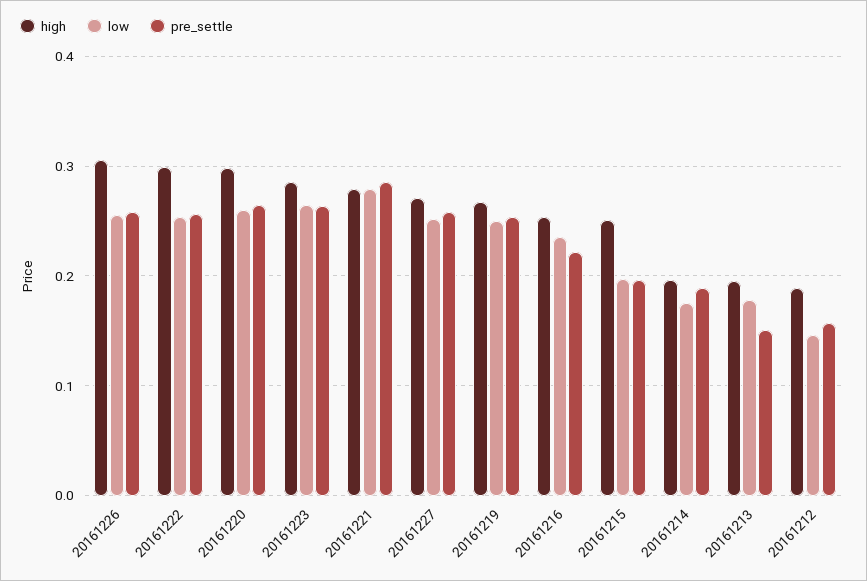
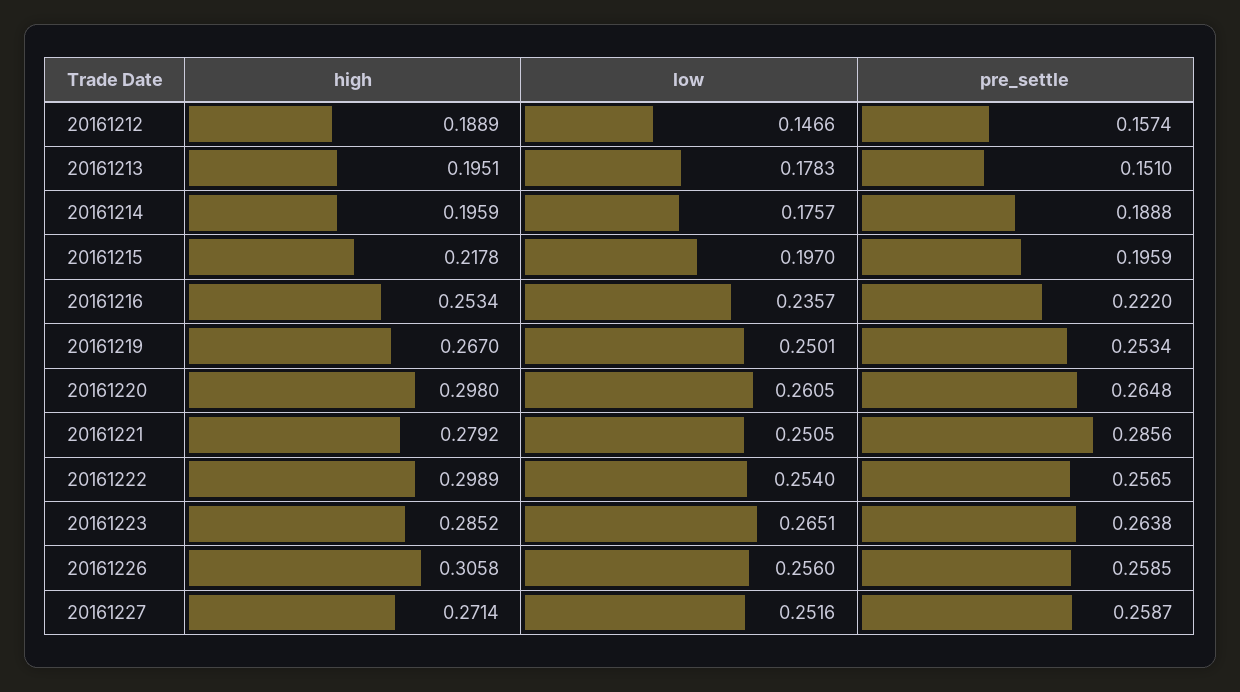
  {
    "high": {
      "20161226": 0.3058,
      "20161222": 0.2989,
      "20161220": 0.298,
      "20161223": 0.2852,
      "20161221": 0.2792,
      "20161227": 0.2714,
      "20161219": 0.267,
      "20161216": 0.2534,
-     "20161215": 0.25,
+     "20161215": 0.2178,
      "20161214": 0.1959,
      "20161213": 0.1951,
      "20161212": 0.1889
    },
    "low": {
      "20161226": 0.256,
      "20161222": 0.254,
      "20161220": 0.2605,
      "20161223": 0.2651,
-     "20161221": 0.28,
+     "20161221": 0.2505,
      "20161227": 0.2516,
      "20161219": 0.2501,
      "20161216": 0.2357,
      "20161215": 0.197,
      "20161214": 0.1757,
      "20161213": 0.1783,
      "20161212": 0.1466
    },
    "pre_settle": {
      "20161226": 0.2585,
      "20161222": 0.2565,
      "20161220": 0.2648,
      "20161223": 0.2638,
      "20161221": 0.2856,
      "20161227": 0.2587,
      "20161219": 0.2534,
      "20161216": 0.222,
      "20161215": 0.1959,
      "20161214": 0.1888,
      "20161213": 0.151,
      "20161212": 0.1574
    }
  }

